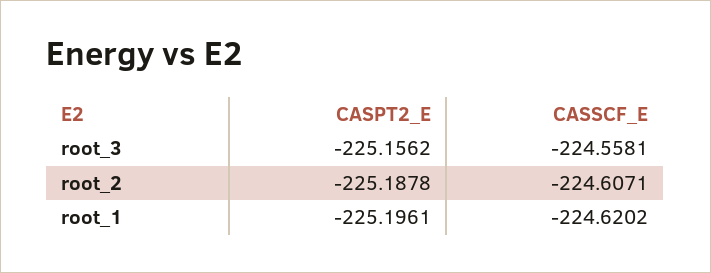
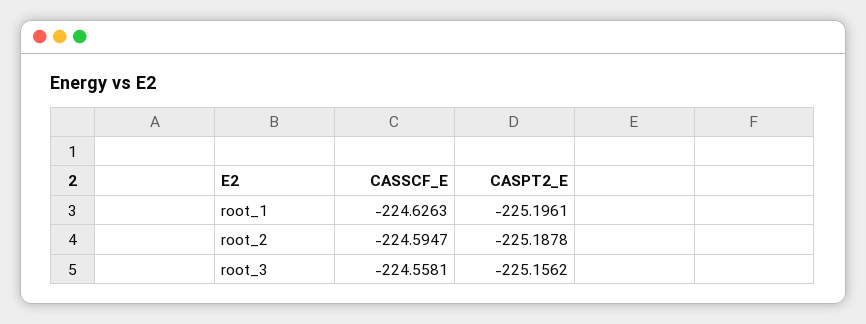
  {
    "CASPT2_E": {
      "root_3": -225.1562,
      "root_2": -225.1878,
      "root_1": -225.1961
    },
    "CASSCF_E": {
      "root_3": -224.5581,
-     "root_2": -224.6071,
+     "root_2": -224.5947,
-     "root_1": -224.6202
+     "root_1": -224.6263
    }
  }

